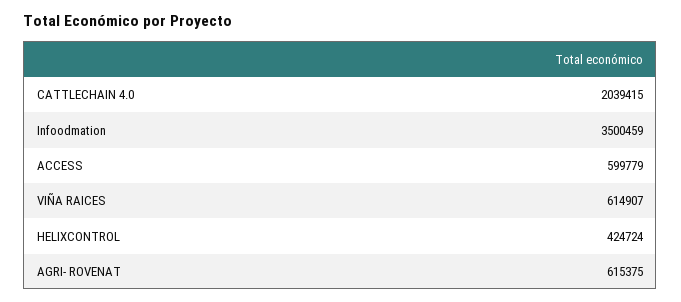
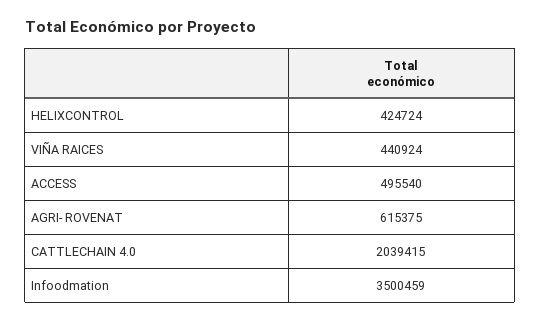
  {
    "CATTLECHAIN 4.0": 2039415,
    "Infoodmation": 3500459,
-   "ACCESS": 599779,
+   "ACCESS": 495540,
-   "VIÑA RAICES": 614907,
+   "VIÑA RAICES": 440924,
    "HELIXCONTROL": 424724,
    "AGRI- ROVENAT": 615375
  }

